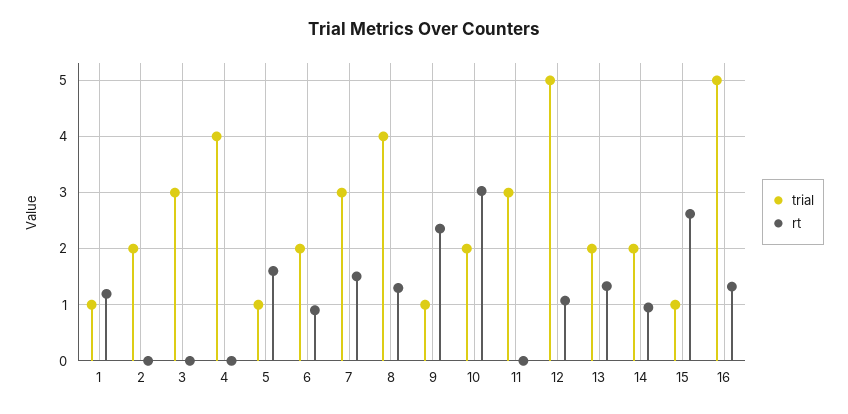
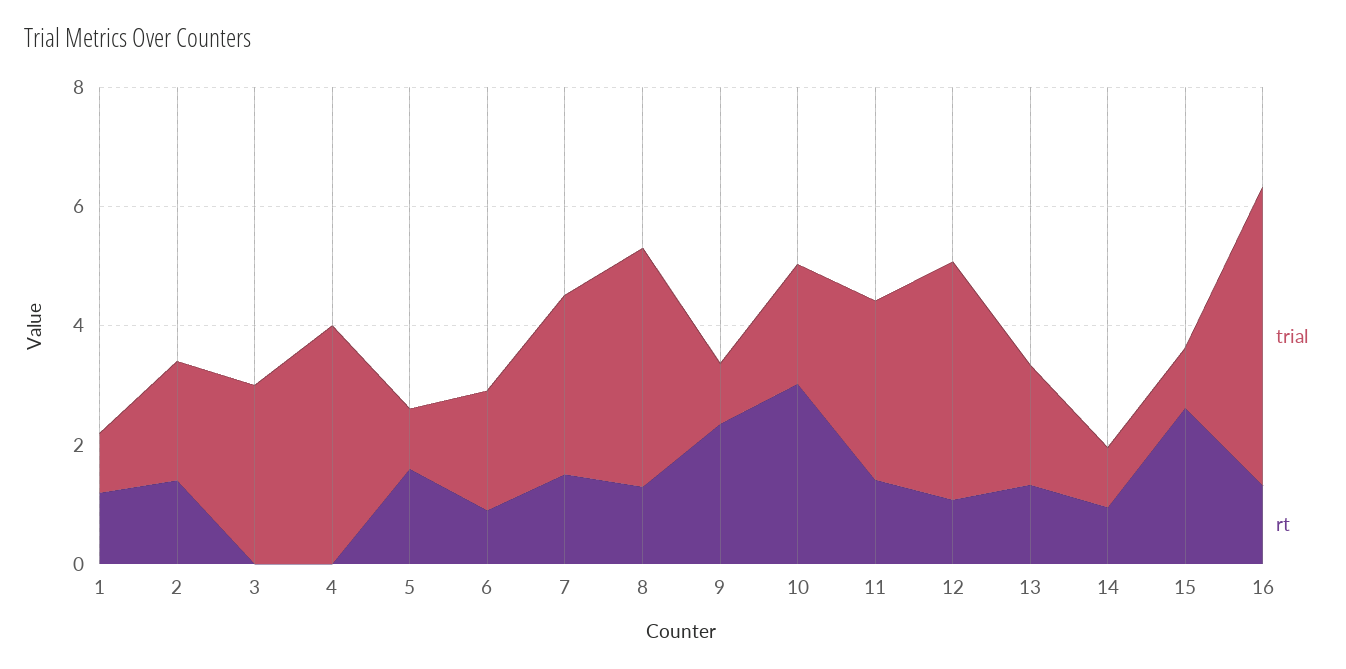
  {
    "trial": {
      "1": 1,
      "2": 2,
      "3": 3,
      "4": 4,
      "5": 1,
      "6": 2,
      "7": 3,
      "8": 4,
      "9": 1,
      "10": 2,
      "11": 3,
-     "12": 5,
+     "12": 4,
      "13": 2,
-     "14": 2,
+     "14": 1,
      "15": 1,
      "16": 5
    },
    "rt": {
      "1": 1.2,
-     "2": 0,
+     "2": 1.5,
      "3": 0,
      "4": 0,
      "5": 1.6,
      "6": 1,
      "7": 1.6,
      "8": 1.2,
      "9": 2.4,
      "10": 3,
-     "11": 0,
+     "11": 1.5,
      "12": 1,
      "13": 1.4,
      "14": 1,
      "15": 2.6,
      "16": 1.4
    }
  }

